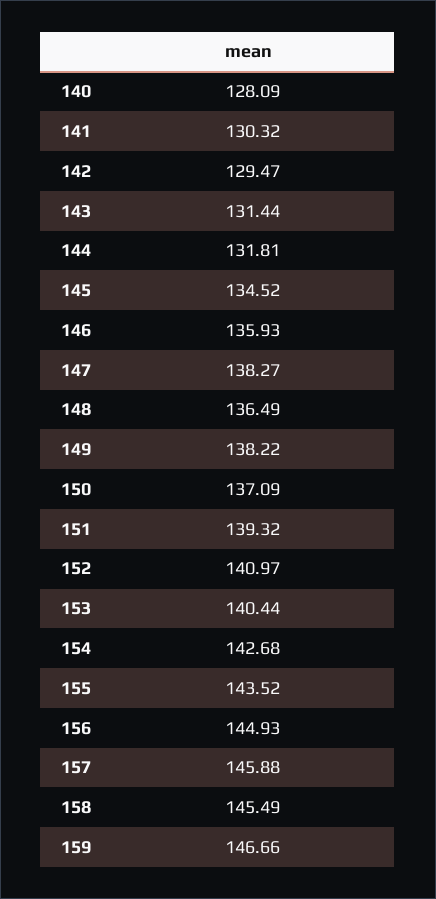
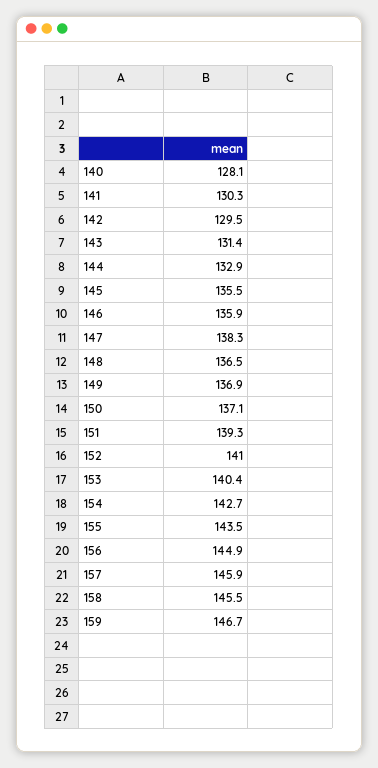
  {
    "140": 128.09,
    "141": 130.32,
    "142": 129.47,
    "143": 131.44,
-   "144": 131.81,
+   "144": 132.9,
-   "145": 134.52,
+   "145": 135.5,
    "146": 135.93,
    "147": 138.27,
    "148": 136.49,
-   "149": 138.22,
+   "149": 136.9,
    "150": 137.09,
    "151": 139.32,
    "152": 140.97,
    "153": 140.44,
    "154": 142.68,
    "155": 143.52,
    "156": 144.93,
    "157": 145.88,
    "158": 145.49,
    "159": 146.66
  }

